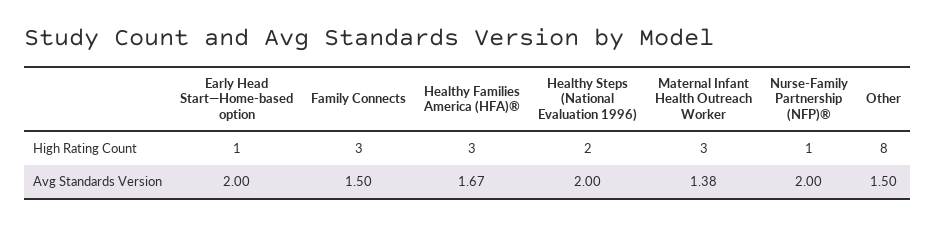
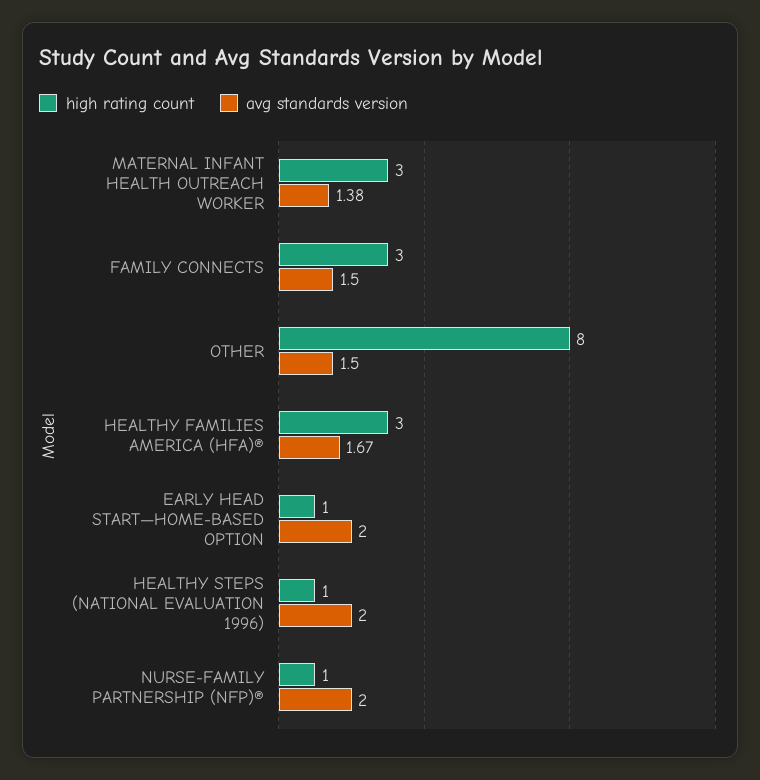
  {
    "High Rating Count": {
      "Early Head Start—Home-based option": 1,
      "Family Connects": 3,
      "Healthy Families America (HFA)®": 3,
-     "Healthy Steps (National Evaluation 1996)": 2,
+     "Healthy Steps (National Evaluation 1996)": 1,
      "Maternal Infant Health Outreach Worker": 3,
      "Nurse-Family Partnership (NFP)®": 1,
      "Other": 8
    },
    "Avg Standards Version": {
      "Early Head Start—Home-based option": 2,
      "Family Connects": 1.5,
      "Healthy Families America (HFA)®": 1.67,
      "Healthy Steps (National Evaluation 1996)": 2,
      "Maternal Infant Health Outreach Worker": 1.38,
      "Nurse-Family Partnership (NFP)®": 2,
      "Other": 1.5
    }
  }

